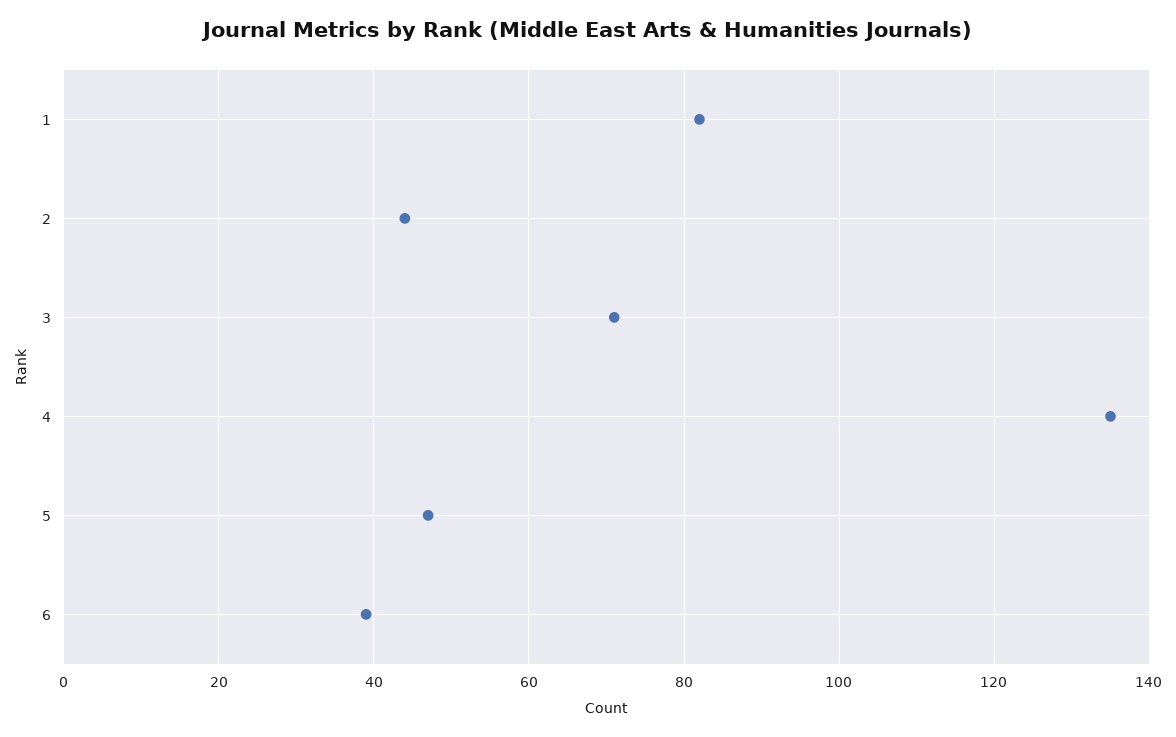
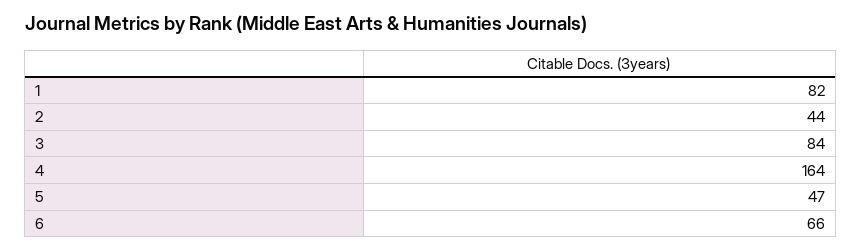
  {
    "1": 82,
    "2": 44,
-   "3": 70,
+   "3": 84,
-   "4": 135,
+   "4": 164,
    "5": 47,
-   "6": 40
+   "6": 66
  }

